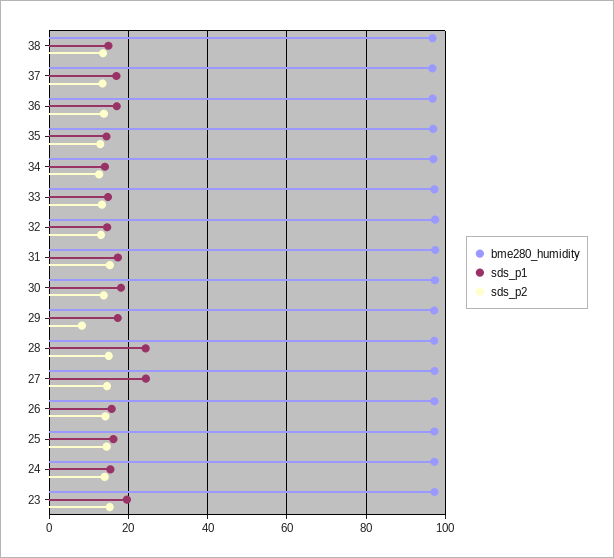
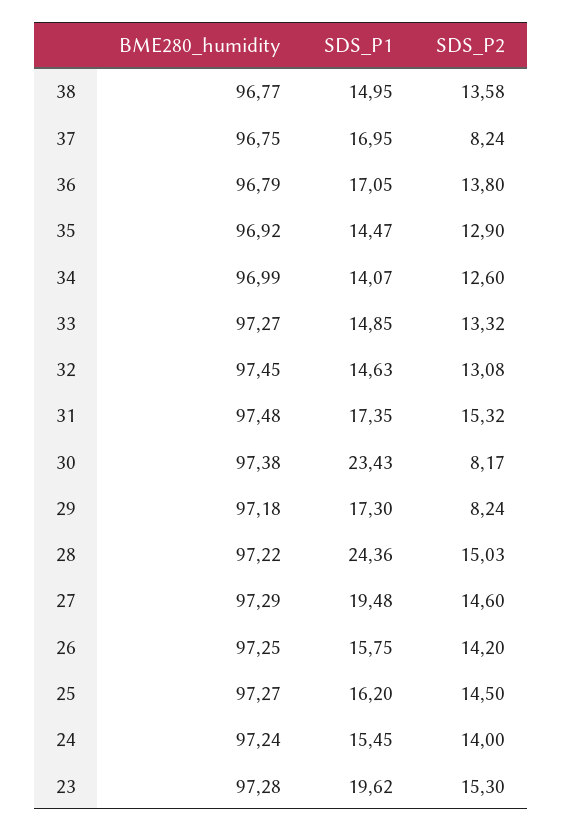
  {
    "bme280_humidity": {
      "38": 96.77,
      "37": 96.75,
      "36": 96.79,
      "35": 96.92,
      "34": 96.99,
      "33": 97.27,
      "32": 97.45,
      "31": 97.48,
      "30": 97.38,
      "29": 97.18,
      "28": 97.22,
      "27": 97.29,
      "26": 97.25,
      "25": 97.27,
      "24": 97.24,
      "23": 97.28
    },
    "sds_p1": {
      "38": 14.95,
      "37": 16.95,
      "36": 17.05,
      "35": 14.47,
      "34": 14.07,
      "33": 14.85,
      "32": 14.63,
      "31": 17.35,
-     "30": 18,
+     "30": 23.43,
      "29": 17.3,
      "28": 24.36,
-     "27": 24,
+     "27": 19.48,
      "26": 15.75,
      "25": 16.2,
      "24": 15.45,
      "23": 19.62
    },
    "sds_p2": {
      "38": 13.58,
-     "37": 14,
+     "37": 8.24,
      "36": 13.8,
      "35": 12.9,
      "34": 12.6,
      "33": 13.32,
      "32": 13.08,
      "31": 15.32,
-     "30": 14,
+     "30": 8.17,
      "29": 8.24,
      "28": 15.03,
      "27": 14.6,
      "26": 14.2,
      "25": 14.5,
      "24": 14,
      "23": 15.3
    }
  }

